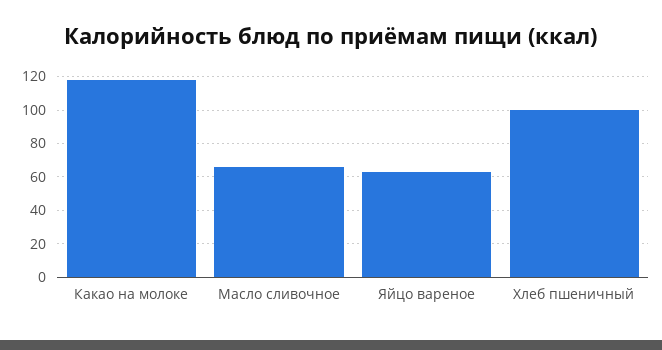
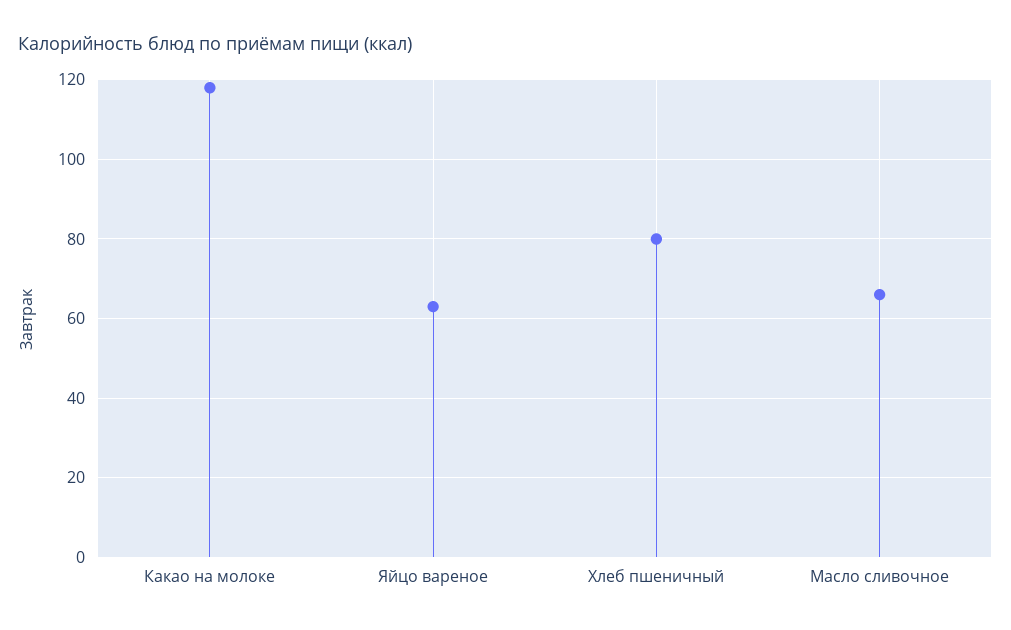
  {
    "Какао на молоке": 120,
    "Масло сливочное": 65,
    "Яйцо вареное": 65,
-   "Хлеб пшеничный": 100
+   "Хлеб пшеничный": 80
  }

